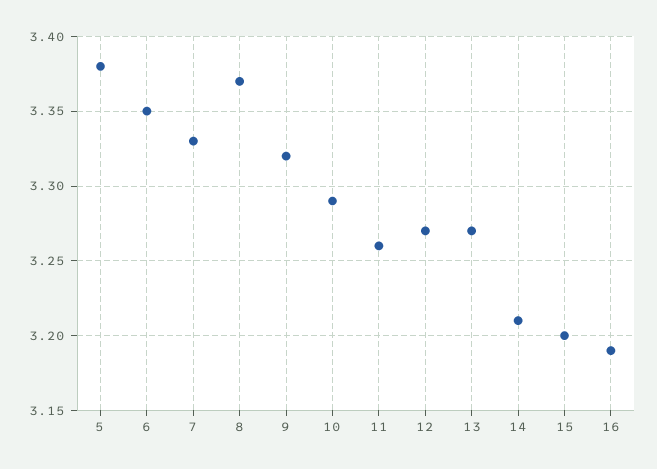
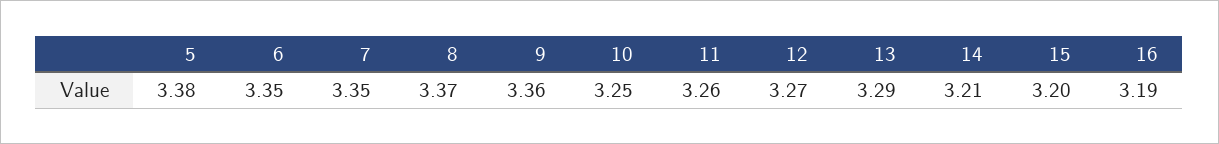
  {
    "5": 3.38,
    "6": 3.35,
-   "7": 3.33,
+   "7": 3.35,
    "8": 3.37,
-   "9": 3.32,
+   "9": 3.36,
-   "10": 3.29,
+   "10": 3.25,
    "11": 3.26,
    "12": 3.27,
-   "13": 3.27,
+   "13": 3.29,
    "14": 3.21,
    "15": 3.2,
    "16": 3.19
  }

